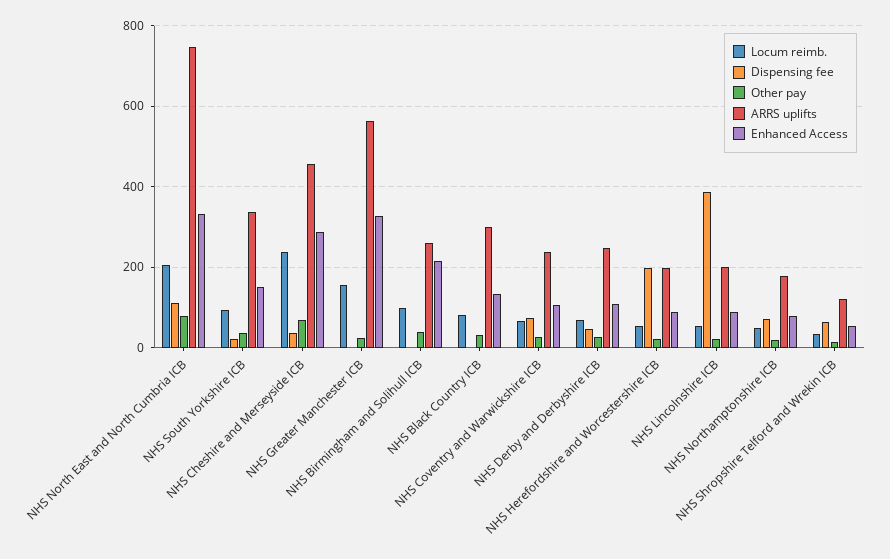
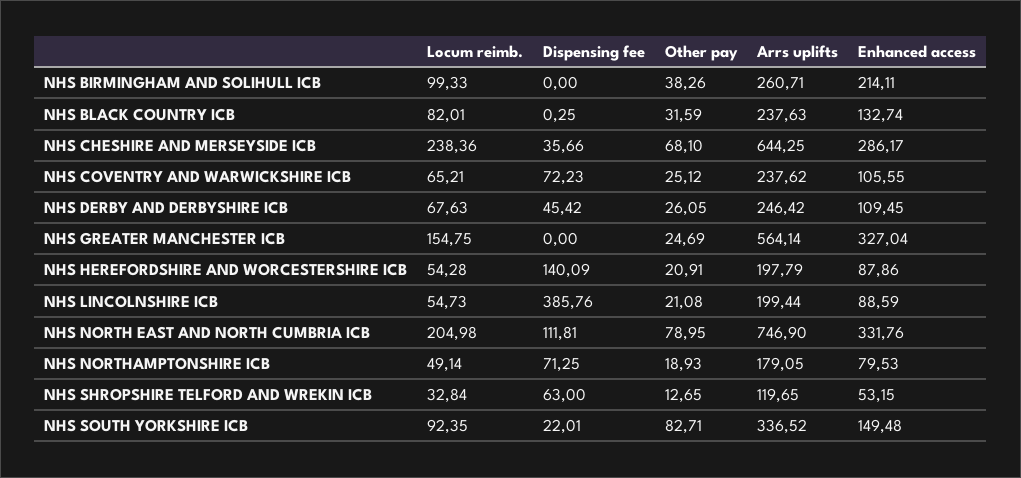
  {
    "Locum reimb.": {
      "NHS North East and North Cumbria ICB": 204.98,
      "NHS South Yorkshire ICB": 92.35,
      "NHS Cheshire and Merseyside ICB": 238.36,
      "NHS Greater Manchester ICB": 154.75,
      "NHS Birmingham and Solihull ICB": 99.33,
      "NHS Black Country ICB": 82.01,
      "NHS Coventry and Warwickshire ICB": 65.21,
      "NHS Derby and Derbyshire ICB": 67.63,
      "NHS Herefordshire and Worcestershire ICB": 54.28,
      "NHS Lincolnshire ICB": 54.73,
      "NHS Northamptonshire ICB": 49.14,
      "NHS Shropshire Telford and Wrekin ICB": 32.84
    },
    "Dispensing fee": {
      "NHS North East and North Cumbria ICB": 111.81,
      "NHS South Yorkshire ICB": 22.01,
      "NHS Cheshire and Merseyside ICB": 35.66,
      "NHS Greater Manchester ICB": 0,
      "NHS Birmingham and Solihull ICB": 0,
      "NHS Black Country ICB": 0.25,
      "NHS Coventry and Warwickshire ICB": 72.23,
      "NHS Derby and Derbyshire ICB": 45.42,
-     "NHS Herefordshire and Worcestershire ICB": 200,
+     "NHS Herefordshire and Worcestershire ICB": 140.09,
      "NHS Lincolnshire ICB": 385.76,
      "NHS Northamptonshire ICB": 71.25,
      "NHS Shropshire Telford and Wrekin ICB": 63
    },
    "Other pay": {
      "NHS North East and North Cumbria ICB": 78.95,
-     "NHS South Yorkshire ICB": 40,
+     "NHS South Yorkshire ICB": 82.71,
      "NHS Cheshire and Merseyside ICB": 68.1,
      "NHS Greater Manchester ICB": 24.69,
      "NHS Birmingham and Solihull ICB": 38.26,
      "NHS Black Country ICB": 31.59,
      "NHS Coventry and Warwickshire ICB": 25.12,
      "NHS Derby and Derbyshire ICB": 26.05,
      "NHS Herefordshire and Worcestershire ICB": 20.91,
      "NHS Lincolnshire ICB": 21.08,
      "NHS Northamptonshire ICB": 18.93,
      "NHS Shropshire Telford and Wrekin ICB": 12.65
    },
    "ARRS uplifts": {
      "NHS North East and North Cumbria ICB": 746.9,
      "NHS South Yorkshire ICB": 336.52,
-     "NHS Cheshire and Merseyside ICB": 460,
+     "NHS Cheshire and Merseyside ICB": 644.25,
      "NHS Greater Manchester ICB": 564.14,
      "NHS Birmingham and Solihull ICB": 260.71,
-     "NHS Black Country ICB": 300,
+     "NHS Black Country ICB": 237.63,
      "NHS Coventry and Warwickshire ICB": 237.62,
      "NHS Derby and Derbyshire ICB": 246.42,
      "NHS Herefordshire and Worcestershire ICB": 197.79,
      "NHS Lincolnshire ICB": 199.44,
      "NHS Northamptonshire ICB": 179.05,
      "NHS Shropshire Telford and Wrekin ICB": 119.65
    },
    "Enhanced Access": {
      "NHS North East and North Cumbria ICB": 331.76,
      "NHS South Yorkshire ICB": 149.48,
      "NHS Cheshire and Merseyside ICB": 286.17,
      "NHS Greater Manchester ICB": 327.04,
      "NHS Birmingham and Solihull ICB": 214.11,
      "NHS Black Country ICB": 132.74,
      "NHS Coventry and Warwickshire ICB": 105.55,
      "NHS Derby and Derbyshire ICB": 109.45,
      "NHS Herefordshire and Worcestershire ICB": 87.86,
      "NHS Lincolnshire ICB": 88.59,
      "NHS Northamptonshire ICB": 79.53,
      "NHS Shropshire Telford and Wrekin ICB": 53.15
    }
  }

